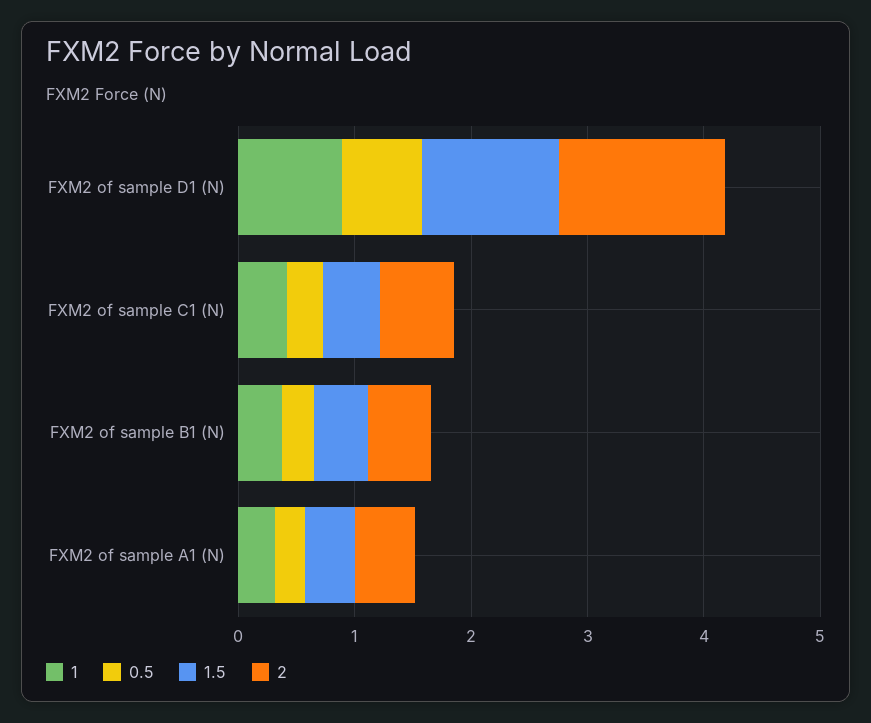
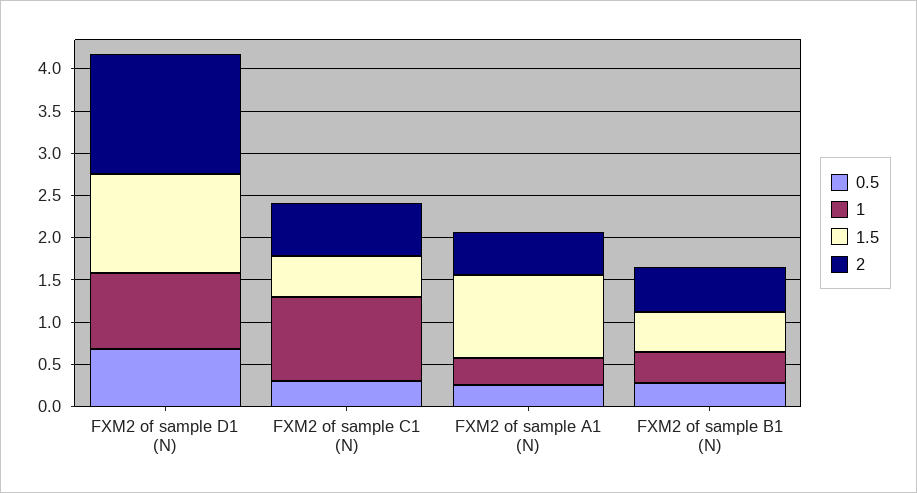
  {
    "1": {
      "FXM2 of sample D1 (N)": 0.9,
-     "FXM2 of sample C1 (N)": 0.4,
+     "FXM2 of sample C1 (N)": 1,
      "FXM2 of sample B1 (N)": 0.4,
      "FXM2 of sample A1 (N)": 0.3
    },
    "0.5": {
      "FXM2 of sample D1 (N)": 0.7,
      "FXM2 of sample C1 (N)": 0.3,
      "FXM2 of sample B1 (N)": 0.3,
      "FXM2 of sample A1 (N)": 0.3
    },
    "1.5": {
      "FXM2 of sample D1 (N)": 1.2,
      "FXM2 of sample C1 (N)": 0.5,
      "FXM2 of sample B1 (N)": 0.5,
-     "FXM2 of sample A1 (N)": 0.4
+     "FXM2 of sample A1 (N)": 1
    },
    "2": {
      "FXM2 of sample D1 (N)": 1.4,
      "FXM2 of sample C1 (N)": 0.6,
      "FXM2 of sample B1 (N)": 0.5,
      "FXM2 of sample A1 (N)": 0.5
    }
  }

